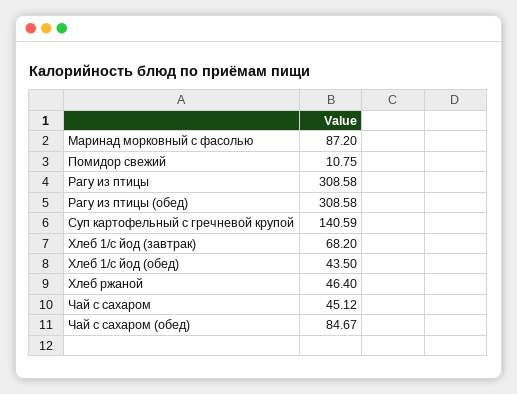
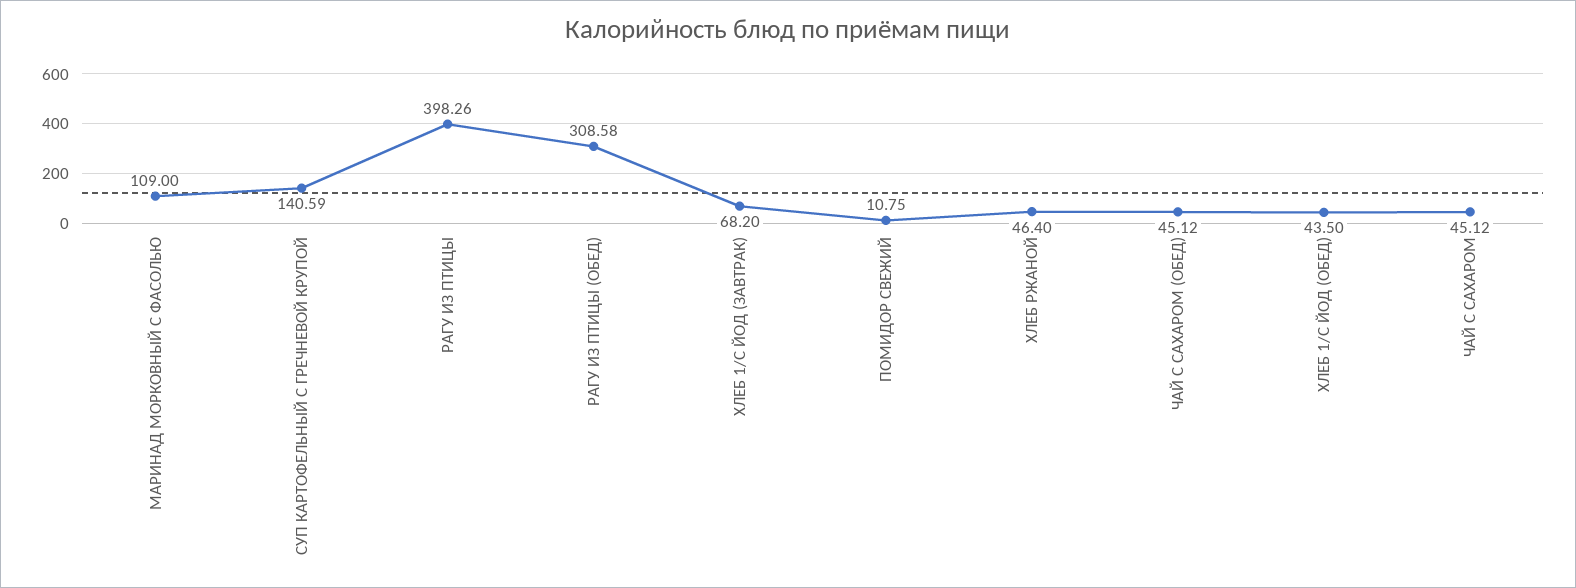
  {
-   "Маринад морковный с фасолью": 87.2,
+   "Маринад морковный с фасолью": 109,
    "Помидор свежий": 10.75,
-   "Рагу из птицы": 308.58,
+   "Рагу из птицы": 398.26,
    "Рагу из птицы (обед)": 308.58,
    "Суп картофельный с гречневой крупой": 140.59,
    "Хлеб 1/с йод (завтрак)": 68.2,
    "Хлеб 1/с йод (обед)": 43.5,
    "Хлеб ржаной": 46.4,
    "Чай с сахаром": 45.12,
-   "Чай с сахаром (обед)": 84.67
+   "Чай с сахаром (обед)": 45.12
  }

